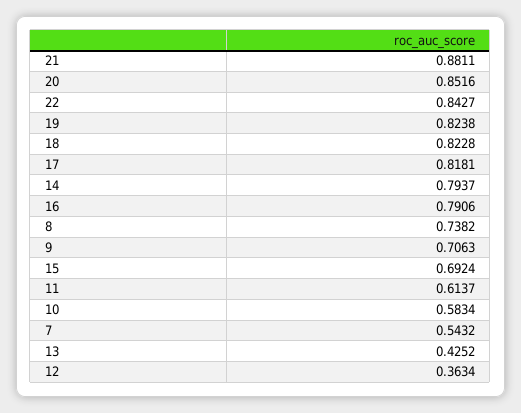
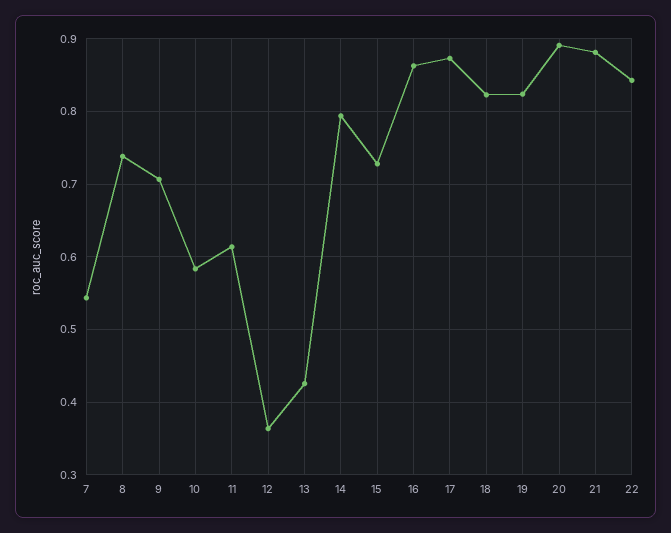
  {
    "21": 0.8811,
-   "20": 0.8516,
+   "20": 0.89,
    "22": 0.8427,
    "19": 0.8238,
    "18": 0.8228,
-   "17": 0.8181,
+   "17": 0.87,
    "14": 0.7937,
-   "16": 0.7906,
+   "16": 0.86,
    "8": 0.7382,
    "9": 0.7063,
-   "15": 0.6924,
+   "15": 0.73,
    "11": 0.6137,
    "10": 0.5834,
    "7": 0.5432,
    "13": 0.4252,
    "12": 0.3634
  }

